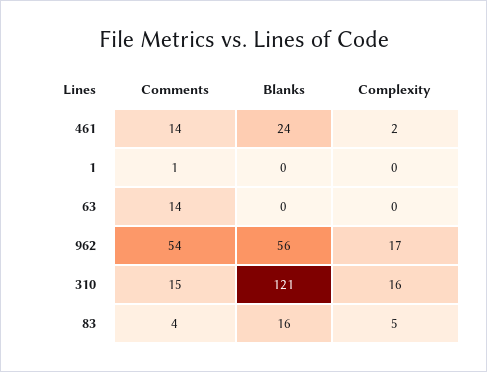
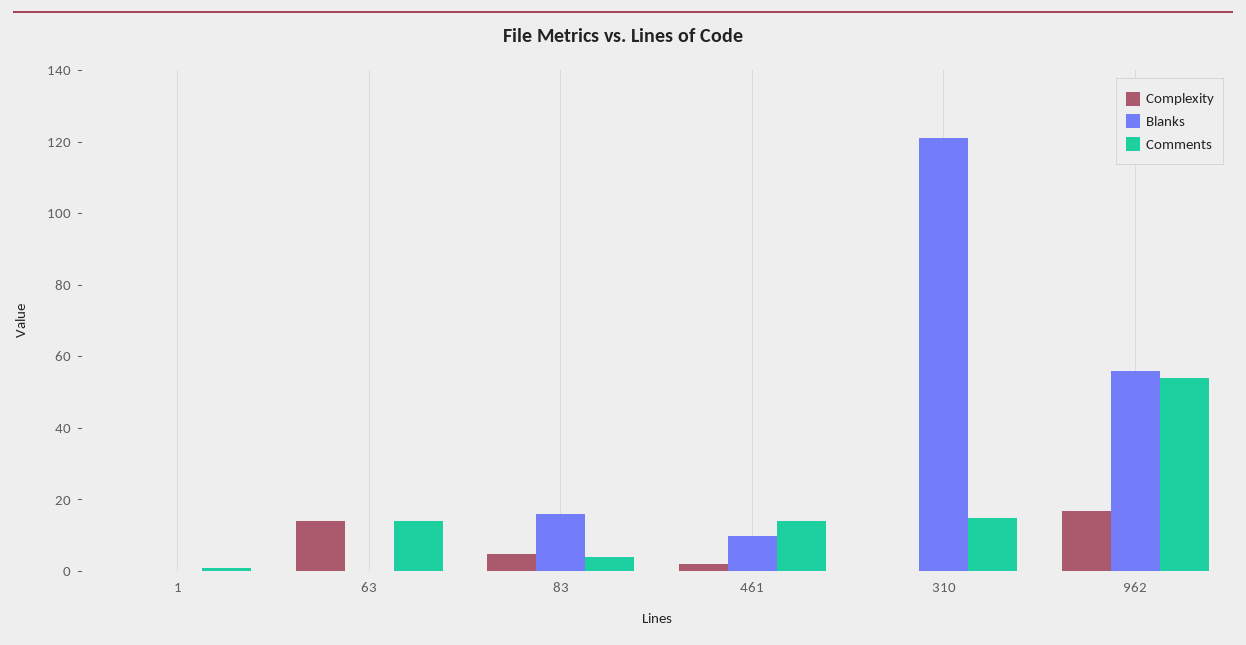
  {
    "Comments": {
      "461": 14,
      "1": 1,
      "63": 14,
      "962": 54,
      "310": 15,
      "83": 4
    },
    "Blanks": {
-     "461": 24,
+     "461": 10,
      "1": 0,
      "63": 0,
      "962": 56,
      "310": 121,
      "83": 16
    },
    "Complexity": {
      "461": 2,
      "1": 0,
-     "63": 0,
+     "63": 15,
      "962": 17,
-     "310": 16,
+     "310": 0,
      "83": 5
    }
  }

